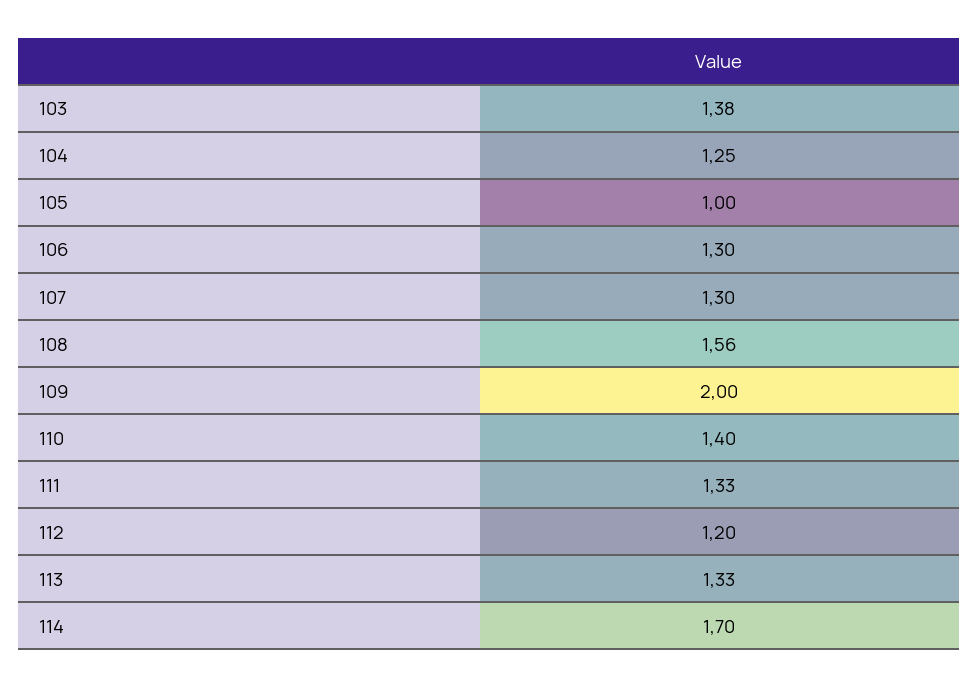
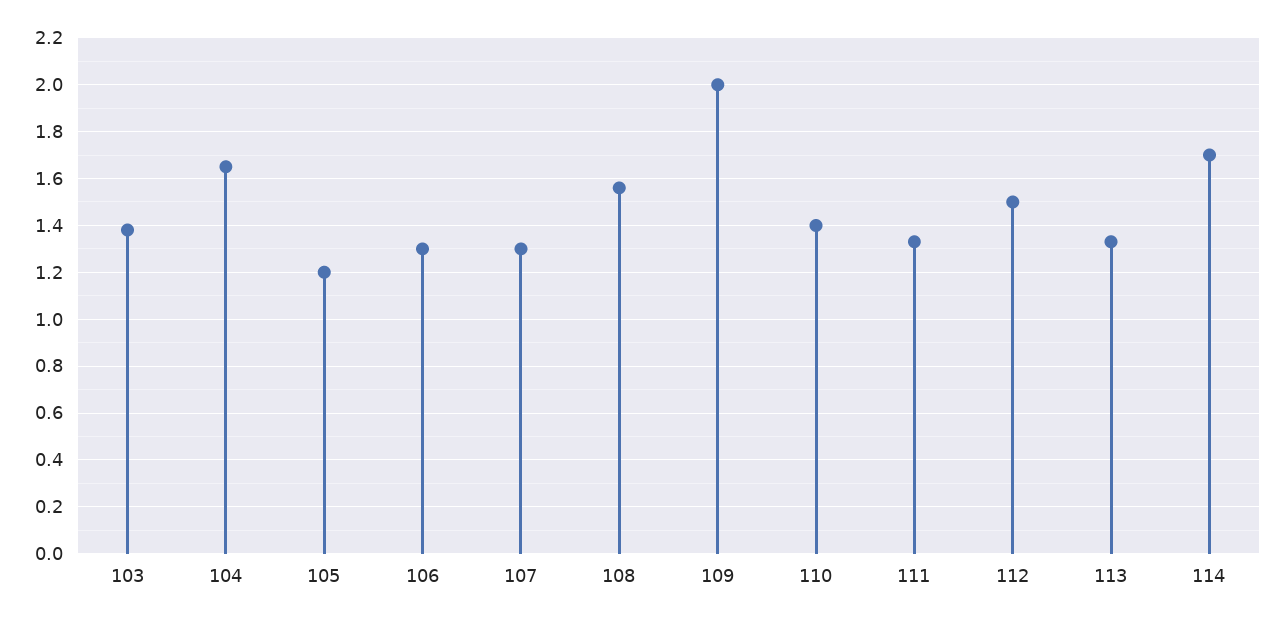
  {
    "103": 1.38,
-   "104": 1.25,
+   "104": 1.65,
-   "105": 1,
+   "105": 1.2,
    "106": 1.3,
    "107": 1.3,
    "108": 1.56,
    "109": 2,
    "110": 1.4,
    "111": 1.33,
-   "112": 1.2,
+   "112": 1.5,
    "113": 1.33,
    "114": 1.7
  }

